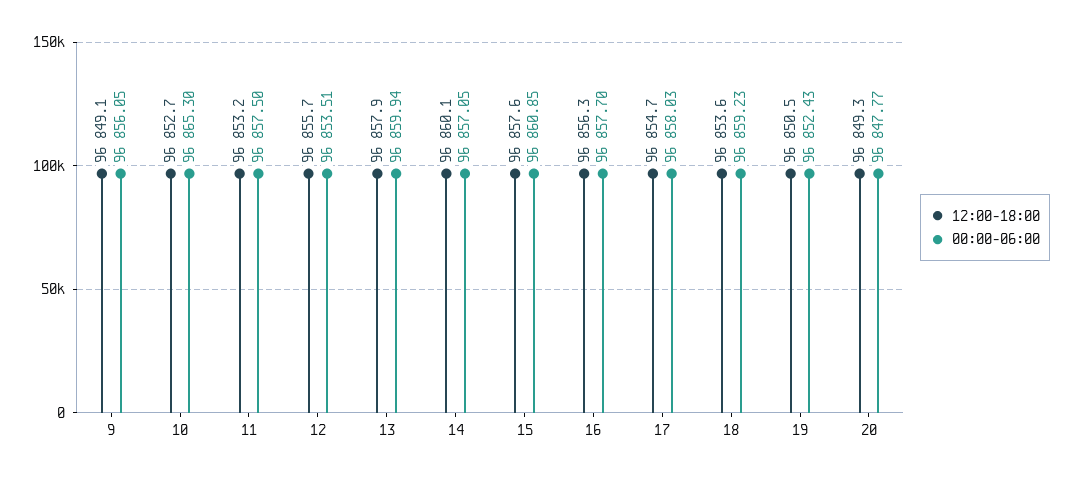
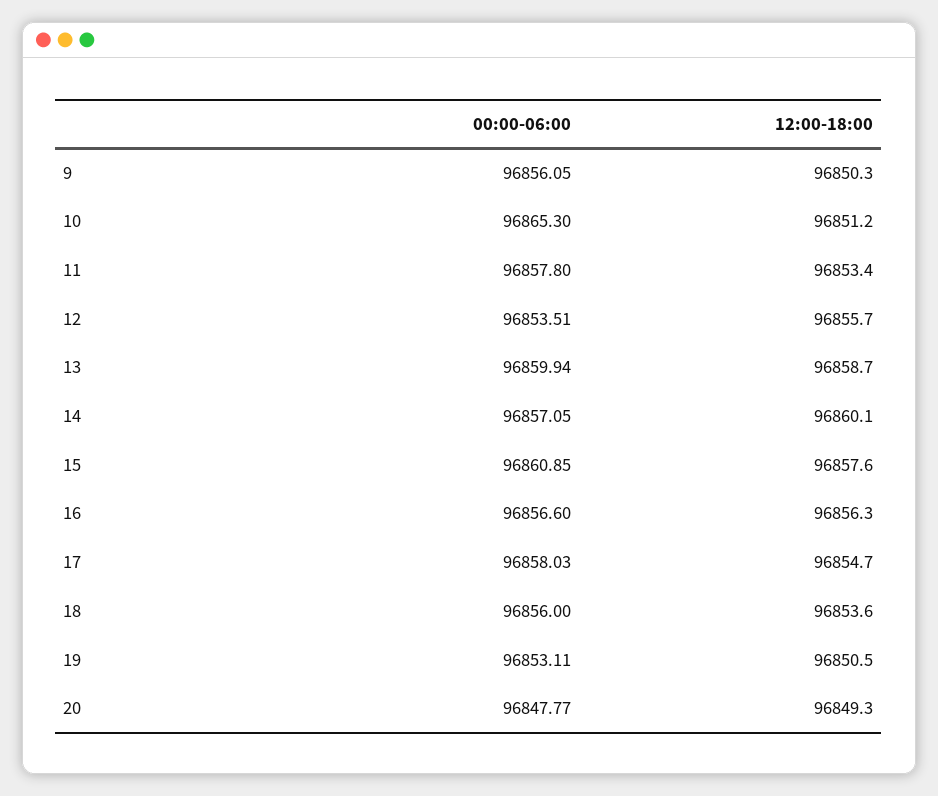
  {
    "12:00-18:00": {
-     "9": 96849.1,
+     "9": 96850.3,
-     "10": 96852.7,
+     "10": 96851.2,
-     "11": 96853.2,
+     "11": 96853.4,
      "12": 96855.7,
-     "13": 96857.9,
+     "13": 96858.7,
      "14": 96860.1,
      "15": 96857.6,
      "16": 96856.3,
      "17": 96854.7,
      "18": 96853.6,
      "19": 96850.5,
      "20": 96849.3
    },
    "00:00-06:00": {
      "9": 96856.05,
      "10": 96865.3,
-     "11": 96857.5,
+     "11": 96857.8,
      "12": 96853.51,
      "13": 96859.94,
      "14": 96857.05,
      "15": 96860.85,
-     "16": 96857.7,
+     "16": 96856.6,
      "17": 96858.03,
-     "18": 96859.23,
+     "18": 96856,
-     "19": 96852.43,
+     "19": 96853.11,
      "20": 96847.77
    }
  }

